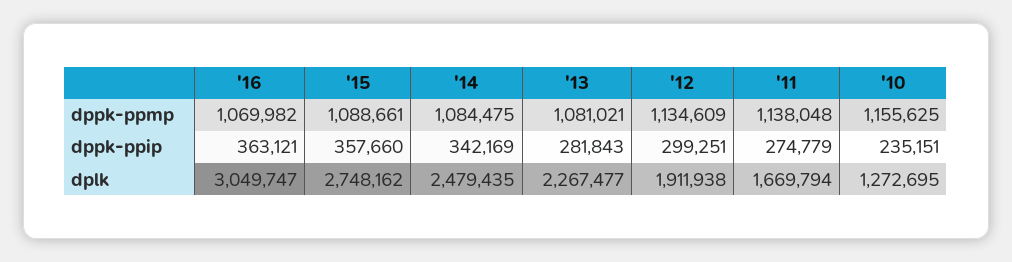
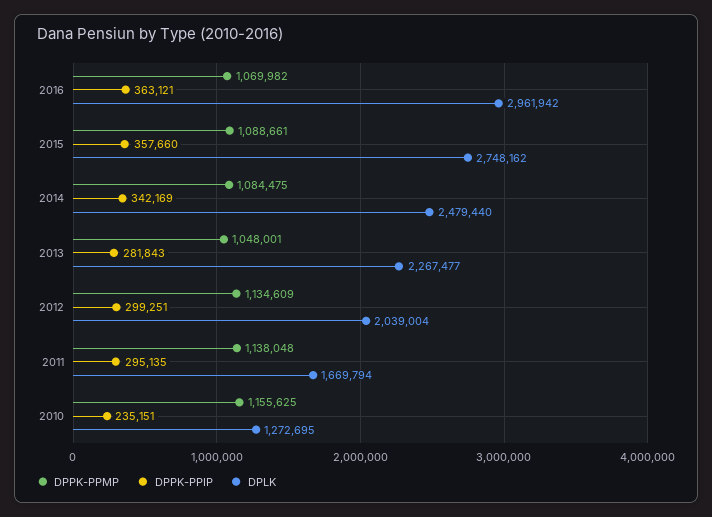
  {
    "dppk-ppmp": {
      "'16": 1069982,
      "'15": 1088661,
      "'14": 1084475,
-     "'13": 1081021,
+     "'13": 1048001,
      "'12": 1134609,
      "'11": 1138048,
      "'10": 1155625
    },
    "dppk-ppip": {
      "'16": 363121,
      "'15": 357660,
      "'14": 342169,
      "'13": 281843,
      "'12": 299251,
-     "'11": 274779,
+     "'11": 295135,
      "'10": 235151
    },
    "dplk": {
-     "'16": 3049747,
+     "'16": 2961942,
      "'15": 2748162,
-     "'14": 2479435,
+     "'14": 2479440,
      "'13": 2267477,
-     "'12": 1911938,
+     "'12": 2039004,
      "'11": 1669794,
      "'10": 1272695
    }
  }

